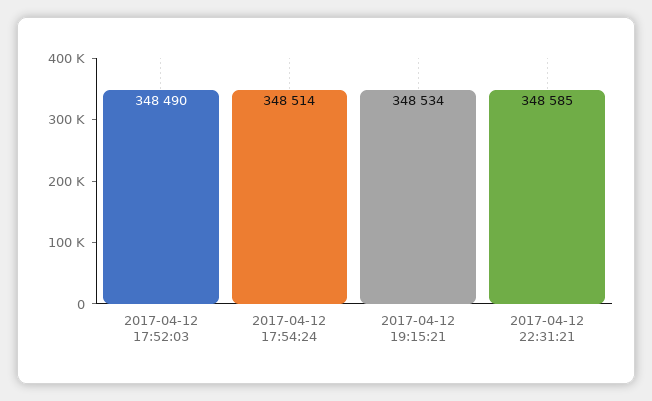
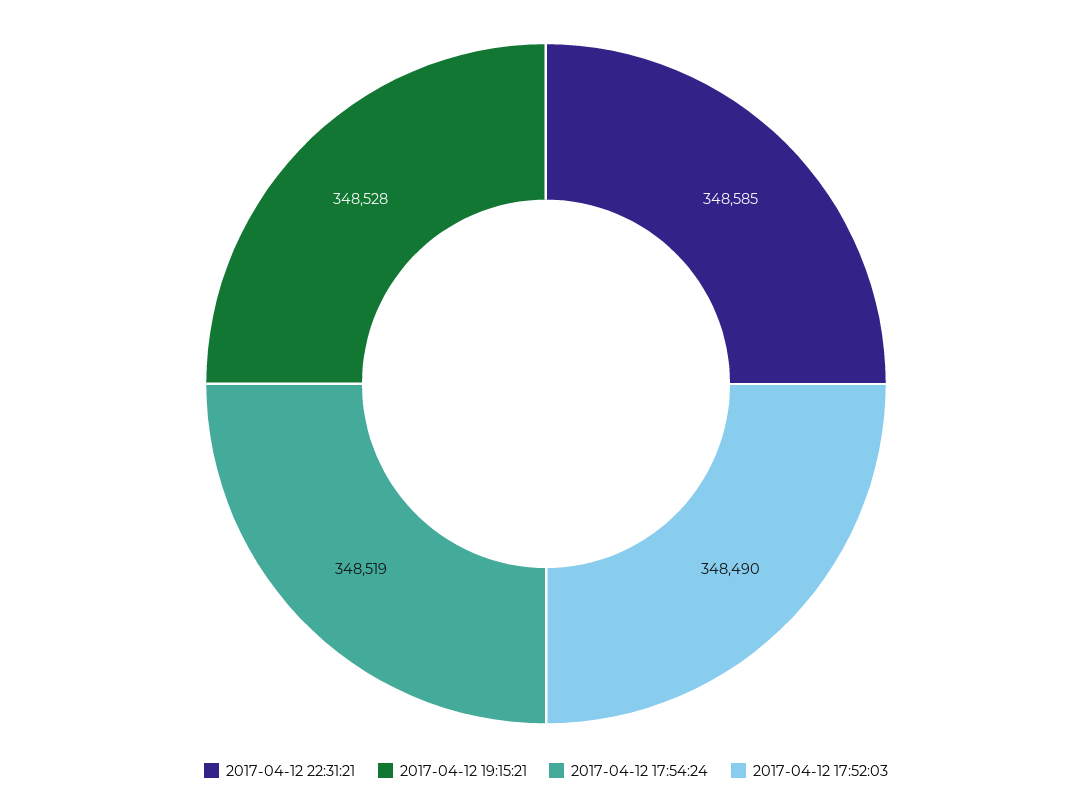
  {
    "2017-04-12 17:52:03": 348490,
-   "2017-04-12 17:54:24": 348514,
+   "2017-04-12 17:54:24": 348519,
-   "2017-04-12 19:15:21": 348534,
+   "2017-04-12 19:15:21": 348528,
    "2017-04-12 22:31:21": 348585
  }

